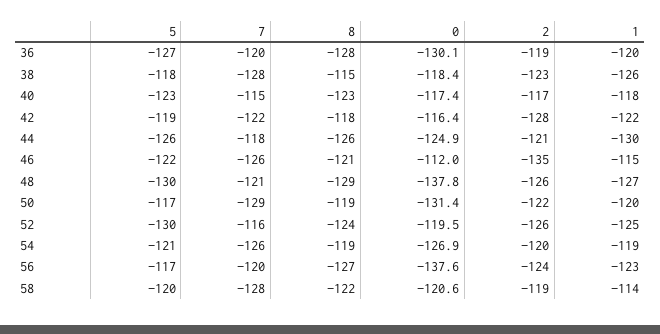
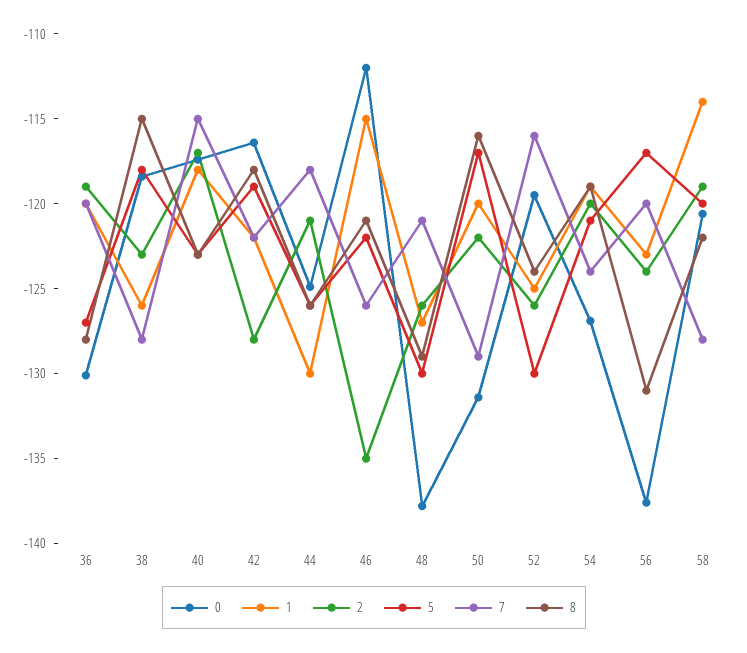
  {
    "5": {
      "36": -127,
      "38": -118,
      "40": -123,
      "42": -119,
      "44": -126,
      "46": -122,
      "48": -130,
      "50": -117,
      "52": -130,
      "54": -121,
      "56": -117,
      "58": -120
    },
    "7": {
      "36": -120,
      "38": -128,
      "40": -115,
      "42": -122,
      "44": -118,
      "46": -126,
      "48": -121,
      "50": -129,
      "52": -116,
-     "54": -126,
+     "54": -124,
      "56": -120,
      "58": -128
    },
    "8": {
      "36": -128,
      "38": -115,
      "40": -123,
      "42": -118,
      "44": -126,
      "46": -121,
      "48": -129,
-     "50": -119,
+     "50": -116,
      "52": -124,
      "54": -119,
-     "56": -127,
+     "56": -131,
      "58": -122
    },
    "0": {
      "36": -130.1,
      "38": -118.4,
      "40": -117.4,
      "42": -116.4,
      "44": -124.9,
      "46": -112,
      "48": -137.8,
      "50": -131.4,
      "52": -119.5,
      "54": -126.9,
      "56": -137.6,
      "58": -120.6
    },
    "2": {
      "36": -119,
      "38": -123,
      "40": -117,
      "42": -128,
      "44": -121,
      "46": -135,
      "48": -126,
      "50": -122,
      "52": -126,
      "54": -120,
      "56": -124,
      "58": -119
    },
    "1": {
      "36": -120,
      "38": -126,
      "40": -118,
      "42": -122,
      "44": -130,
      "46": -115,
      "48": -127,
      "50": -120,
      "52": -125,
      "54": -119,
      "56": -123,
      "58": -114
    }
  }

